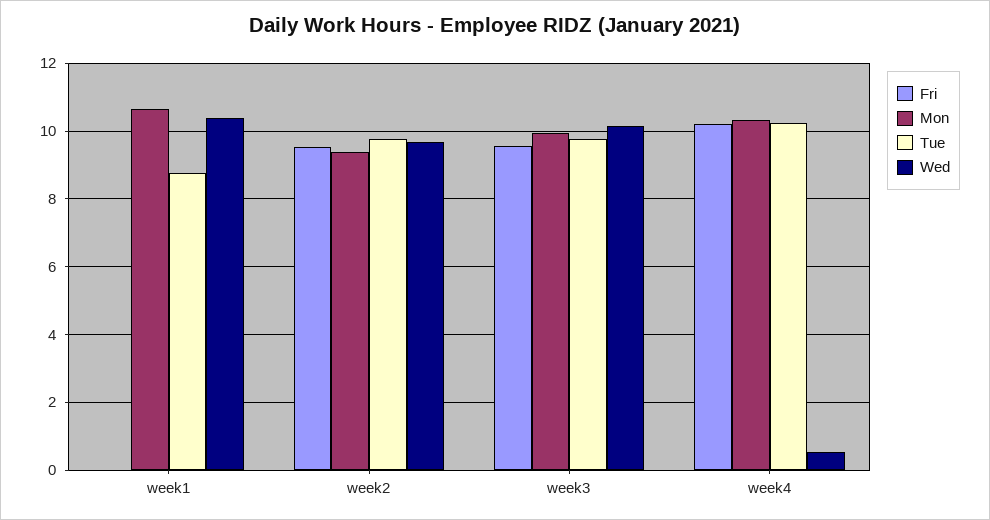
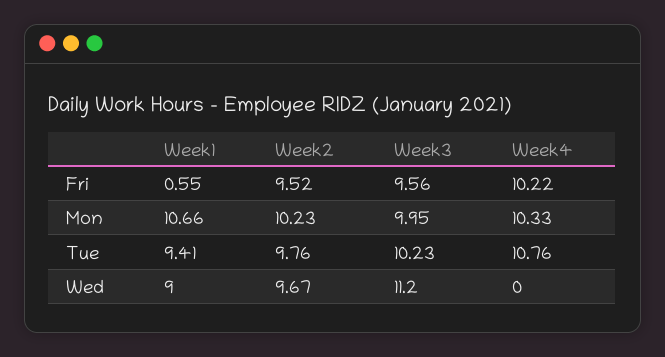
  {
    "Fri": {
-     "week1": 0,
+     "week1": 0.55,
      "week2": 9.52,
      "week3": 9.56,
      "week4": 10.22
    },
    "Mon": {
      "week1": 10.66,
-     "week2": 9.4,
+     "week2": 10.23,
      "week3": 9.95,
      "week4": 10.33
    },
    "Tue": {
-     "week1": 8.8,
+     "week1": 9.41,
      "week2": 9.76,
-     "week3": 9.8,
+     "week3": 10.23,
-     "week4": 10.2
+     "week4": 10.76
    },
    "Wed": {
-     "week1": 10.4,
+     "week1": 9,
      "week2": 9.67,
-     "week3": 10.2,
+     "week3": 11.2,
-     "week4": 0.6
+     "week4": 0
    }
  }

